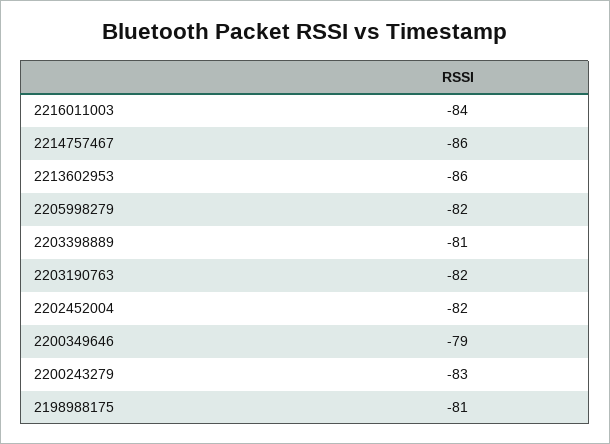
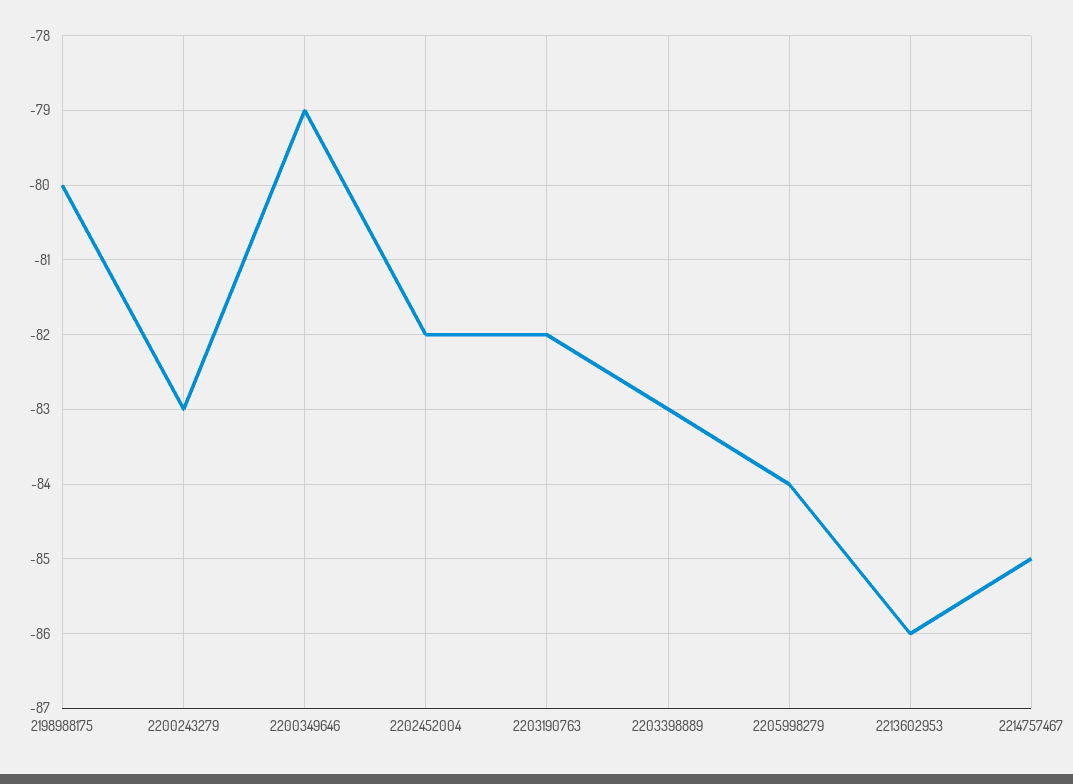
  {
-   "2216011003": -84,
-   "2214757467": -86,
+   "2214757467": -85,
    "2213602953": -86,
-   "2205998279": -82,
+   "2205998279": -84,
-   "2203398889": -81,
+   "2203398889": -83,
    "2203190763": -82,
    "2202452004": -82,
    "2200349646": -79,
    "2200243279": -83,
-   "2198988175": -81
+   "2198988175": -80
  }

